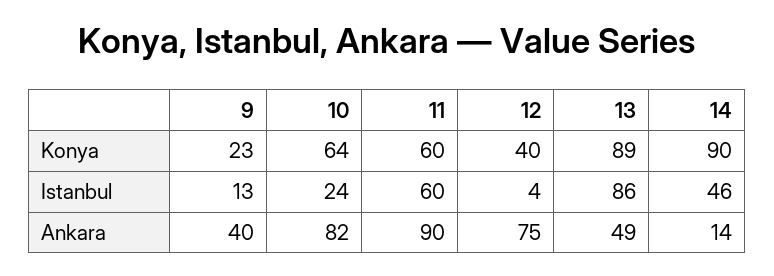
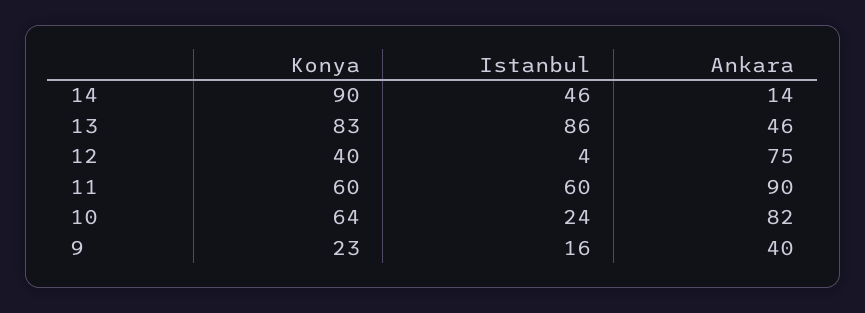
  {
    "9": {
      "Konya": 23,
-     "Istanbul": 13,
+     "Istanbul": 16,
      "Ankara": 40
    },
    "10": {
      "Konya": 64,
      "Istanbul": 24,
      "Ankara": 82
    },
    "11": {
      "Konya": 60,
      "Istanbul": 60,
      "Ankara": 90
    },
    "12": {
      "Konya": 40,
      "Istanbul": 4,
      "Ankara": 75
    },
    "13": {
-     "Konya": 89,
+     "Konya": 83,
      "Istanbul": 86,
-     "Ankara": 49
+     "Ankara": 46
    },
    "14": {
      "Konya": 90,
      "Istanbul": 46,
      "Ankara": 14
    }
  }

